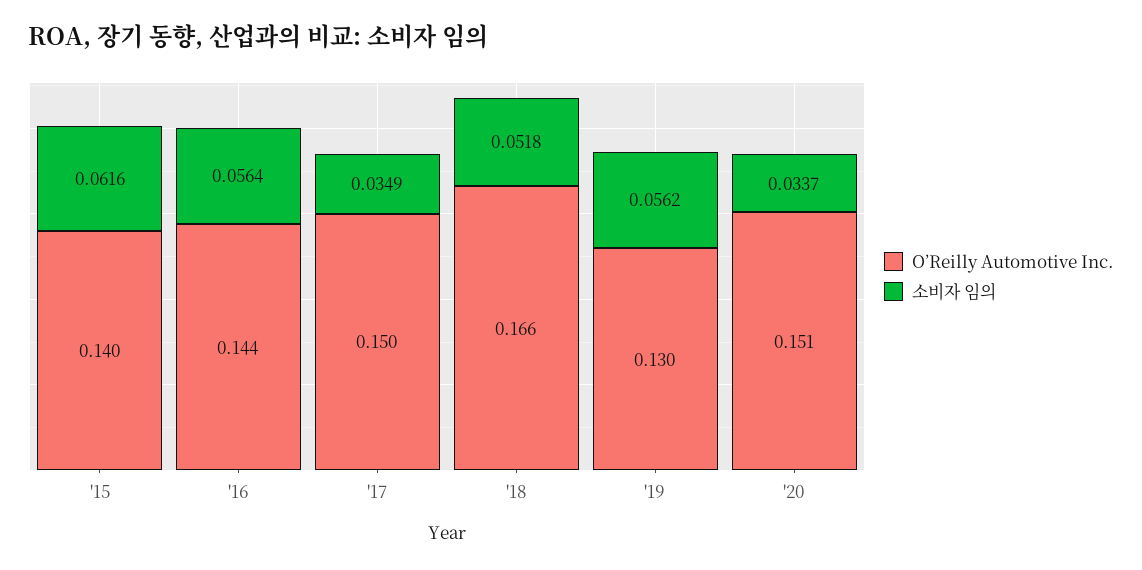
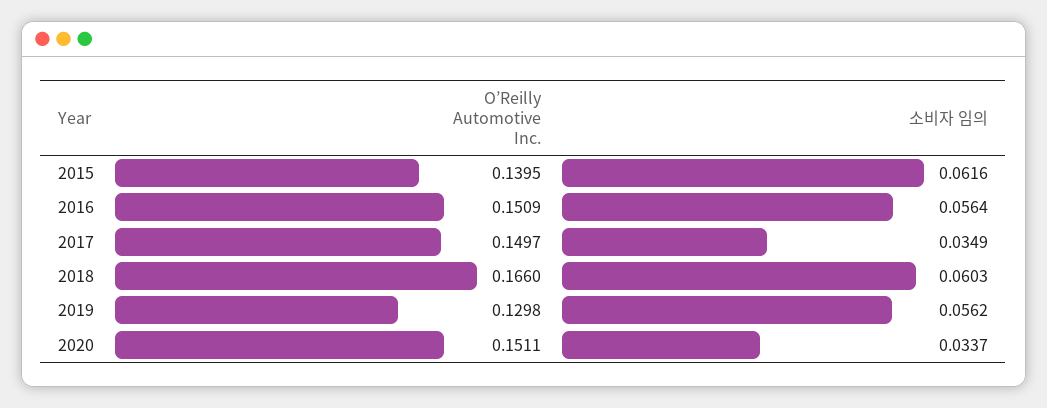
  {
    "O’Reilly Automotive Inc.": {
      "'15": 0.1395,
-     "'16": 0.144,
+     "'16": 0.1509,
      "'17": 0.1497,
      "'18": 0.166,
      "'19": 0.1298,
      "'20": 0.1511
    },
    "소비자 임의": {
      "'15": 0.0616,
      "'16": 0.0564,
      "'17": 0.0349,
-     "'18": 0.0518,
+     "'18": 0.0603,
      "'19": 0.0562,
      "'20": 0.0337
    }
  }

